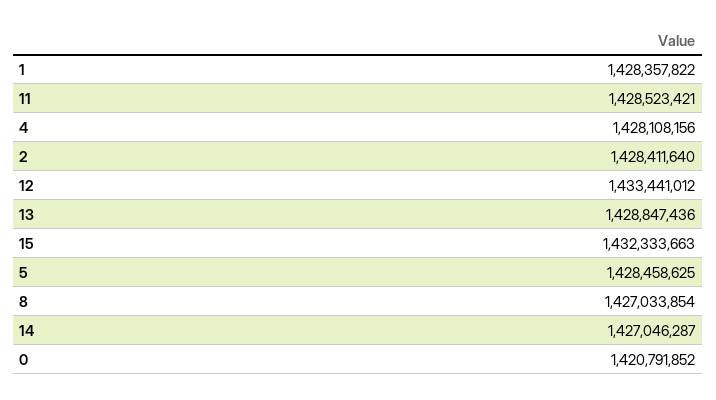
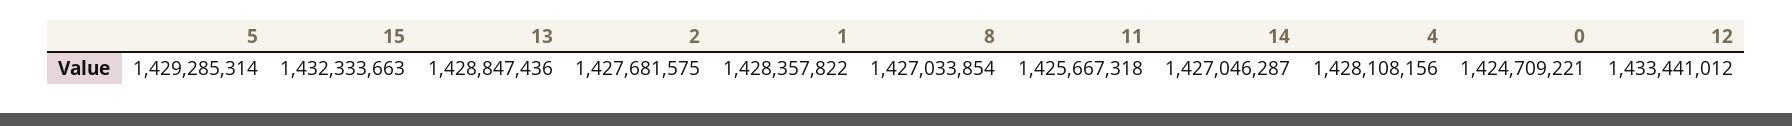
  {
    "1": 1428357822,
-   "11": 1428523421,
+   "11": 1425667318,
    "4": 1428108156,
-   "2": 1428411640,
+   "2": 1427681575,
    "12": 1433441012,
    "13": 1428847436,
    "15": 1432333663,
-   "5": 1428458625,
+   "5": 1429285314,
    "8": 1427033854,
    "14": 1427046287,
-   "0": 1420791852
+   "0": 1424709221
  }

